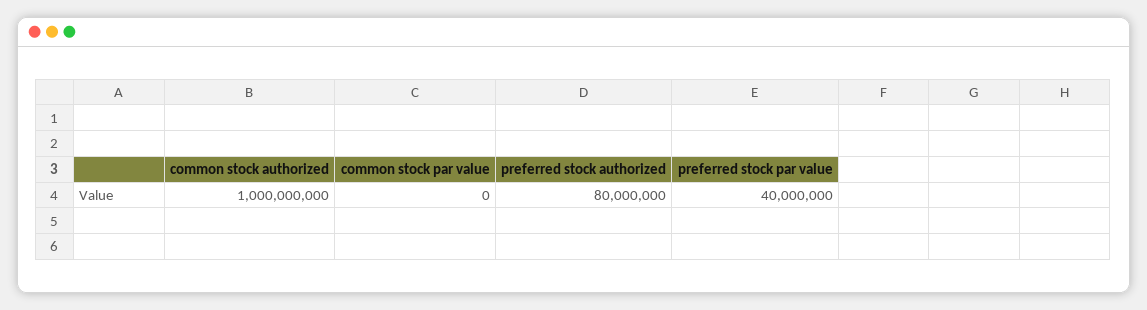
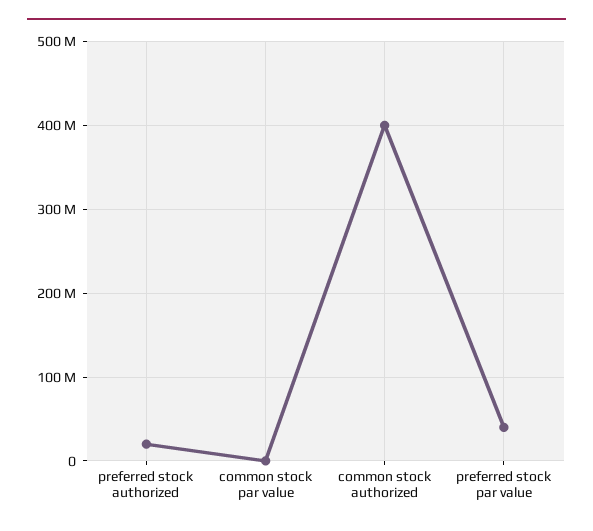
  {
-   "common stock authorized": 1000000000,
+   "common stock authorized": 400000000,
    "common stock par value": 0,
-   "preferred stock authorized": 80000000,
+   "preferred stock authorized": 20000000,
    "preferred stock par value": 40000000
  }

